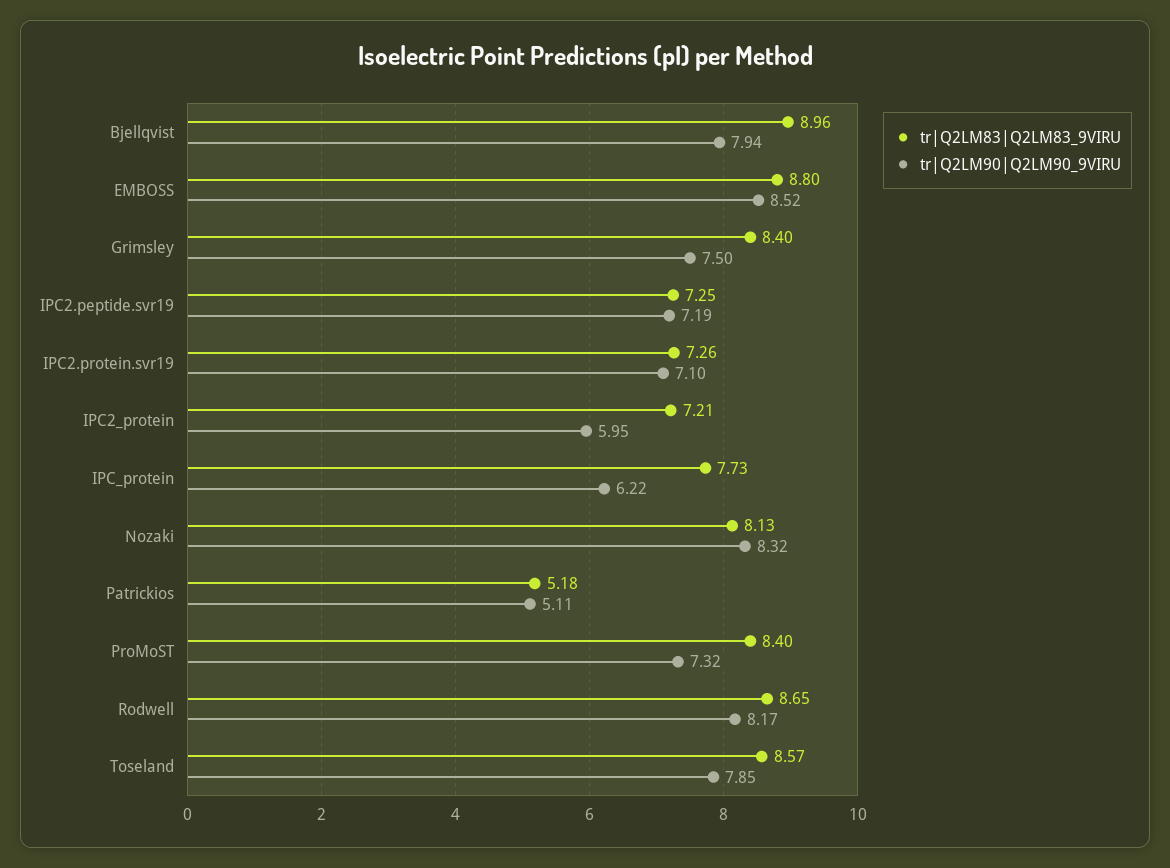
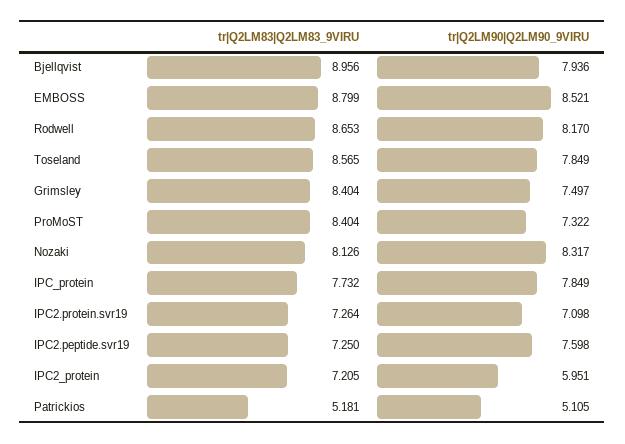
  {
    "tr|Q2LM83|Q2LM83_9VIRU": {
      "Bjellqvist": 8.956,
      "EMBOSS": 8.799,
      "Grimsley": 8.404,
      "IPC2.peptide.svr19": 7.25,
      "IPC2.protein.svr19": 7.264,
      "IPC2_protein": 7.205,
      "IPC_protein": 7.732,
      "Nozaki": 8.126,
      "Patrickios": 5.181,
      "ProMoST": 8.404,
      "Rodwell": 8.653,
      "Toseland": 8.565
    },
    "tr|Q2LM90|Q2LM90_9VIRU": {
      "Bjellqvist": 7.936,
      "EMBOSS": 8.521,
      "Grimsley": 7.497,
-     "IPC2.peptide.svr19": 7.19,
+     "IPC2.peptide.svr19": 7.598,
      "IPC2.protein.svr19": 7.098,
      "IPC2_protein": 5.951,
-     "IPC_protein": 6.22,
+     "IPC_protein": 7.849,
      "Nozaki": 8.317,
      "Patrickios": 5.105,
      "ProMoST": 7.322,
      "Rodwell": 8.17,
      "Toseland": 7.849
    }
  }

